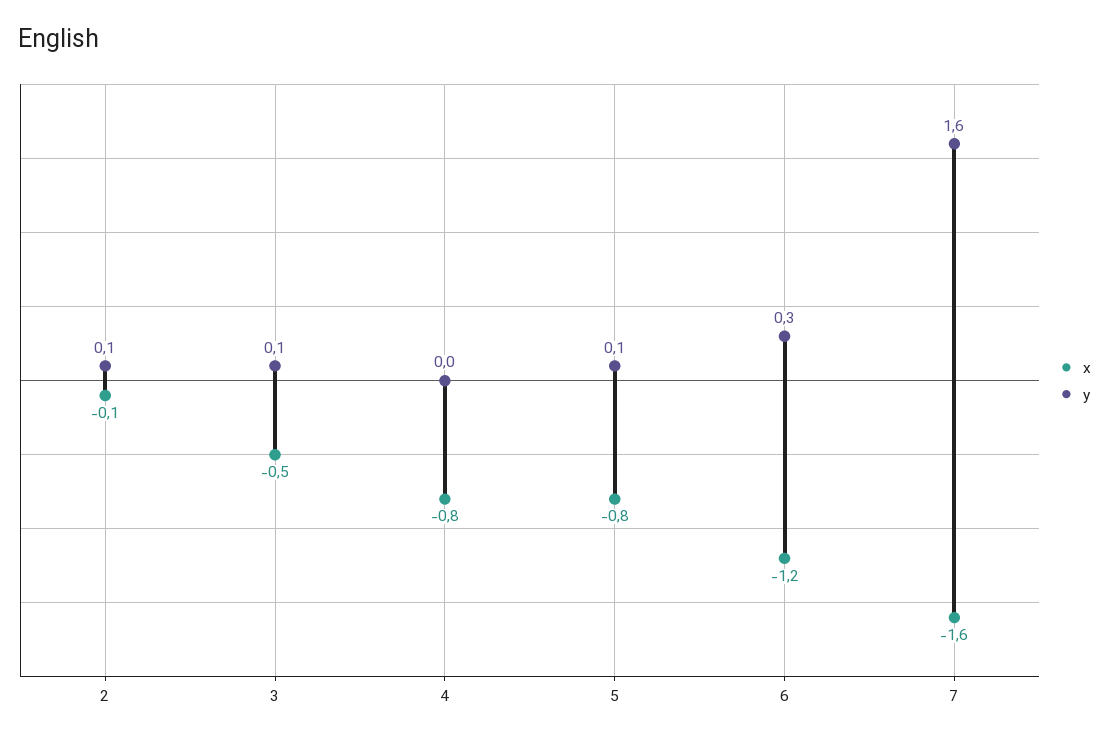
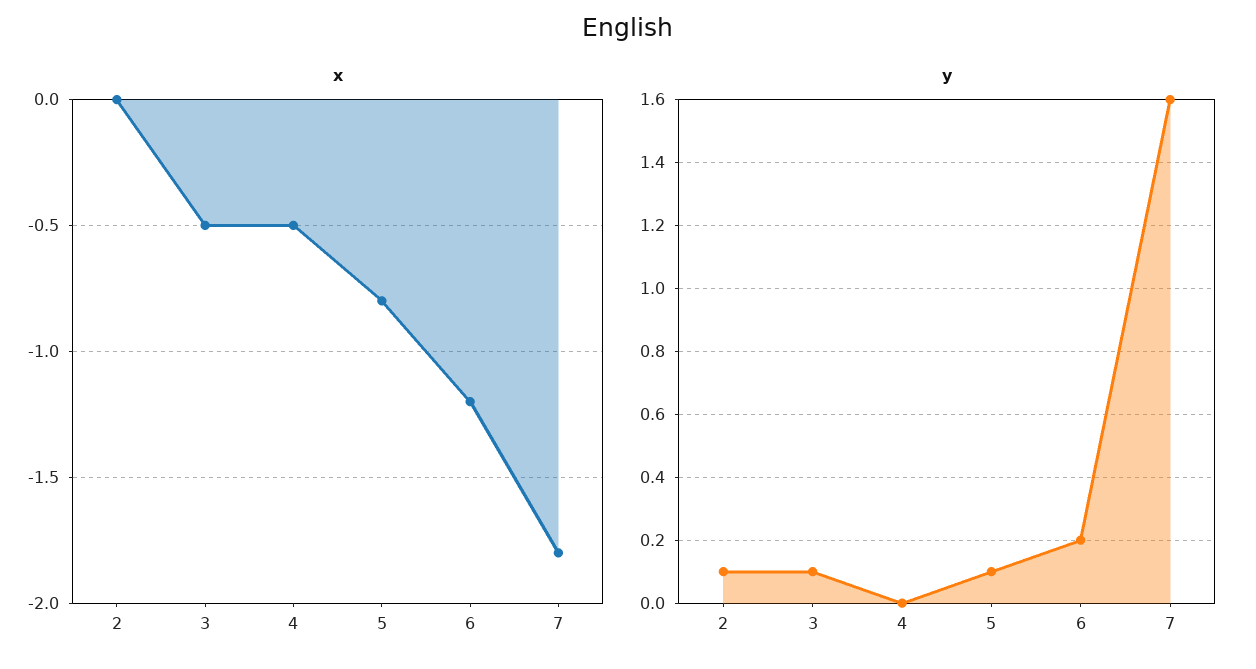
  {
    "x": {
-     "2": -0.1,
+     "2": 0,
      "3": -0.5,
-     "4": -0.8,
+     "4": -0.5,
      "5": -0.8,
      "6": -1.2,
-     "7": -1.6
+     "7": -1.8
    },
    "y": {
      "2": 0.1,
      "3": 0.1,
      "4": 0,
      "5": 0.1,
-     "6": 0.3,
+     "6": 0.2,
      "7": 1.6
    }
  }

